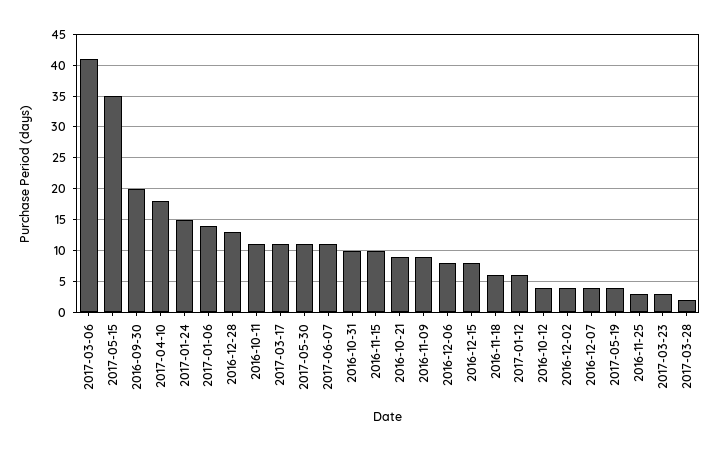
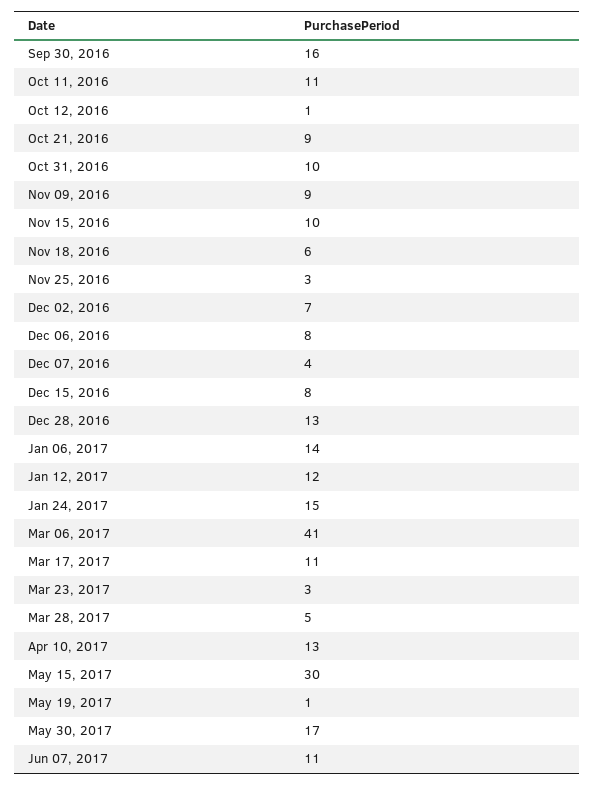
  {
    "2017-03-06": 41,
-   "2017-05-15": 35,
+   "2017-05-15": 30,
-   "2016-09-30": 20,
+   "2016-09-30": 16,
-   "2017-04-10": 18,
+   "2017-04-10": 13,
    "2017-01-24": 15,
    "2017-01-06": 14,
    "2016-12-28": 13,
    "2016-10-11": 11,
    "2017-03-17": 11,
-   "2017-05-30": 11,
+   "2017-05-30": 17,
    "2017-06-07": 11,
    "2016-10-31": 10,
    "2016-11-15": 10,
    "2016-10-21": 9,
    "2016-11-09": 9,
    "2016-12-06": 8,
    "2016-12-15": 8,
    "2016-11-18": 6,
-   "2017-01-12": 6,
+   "2017-01-12": 12,
-   "2016-10-12": 4,
+   "2016-10-12": 1,
-   "2016-12-02": 4,
+   "2016-12-02": 7,
    "2016-12-07": 4,
-   "2017-05-19": 4,
+   "2017-05-19": 1,
    "2016-11-25": 3,
    "2017-03-23": 3,
-   "2017-03-28": 2
+   "2017-03-28": 5
  }

